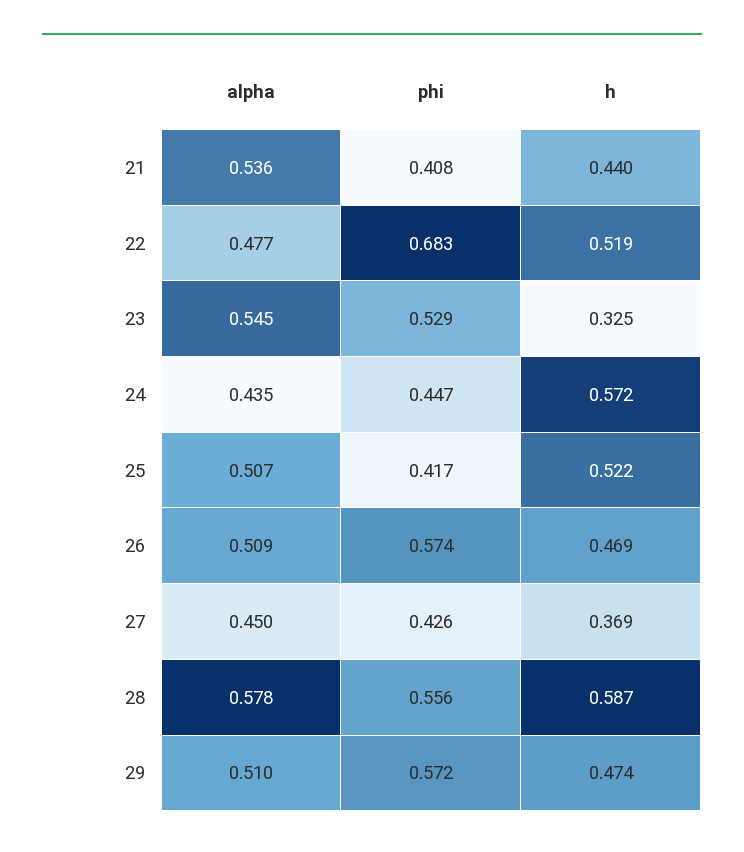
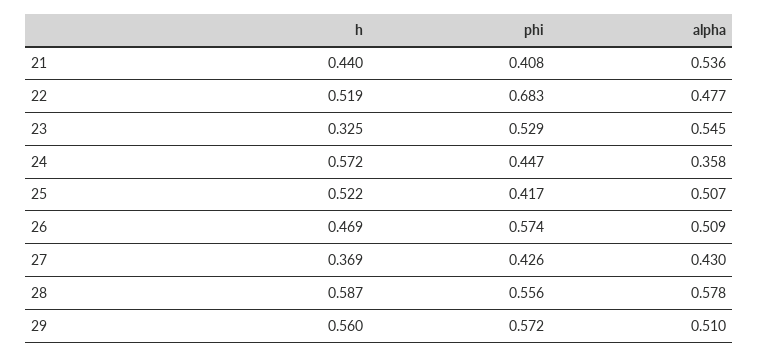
  {
    "alpha": {
      "21": 0.536,
      "22": 0.477,
      "23": 0.545,
-     "24": 0.435,
+     "24": 0.358,
      "25": 0.507,
      "26": 0.509,
-     "27": 0.45,
+     "27": 0.43,
      "28": 0.578,
      "29": 0.51
    },
    "phi": {
      "21": 0.408,
      "22": 0.683,
      "23": 0.529,
      "24": 0.447,
      "25": 0.417,
      "26": 0.574,
      "27": 0.426,
      "28": 0.556,
      "29": 0.572
    },
    "h": {
      "21": 0.44,
      "22": 0.519,
      "23": 0.325,
      "24": 0.572,
      "25": 0.522,
      "26": 0.469,
      "27": 0.369,
      "28": 0.587,
-     "29": 0.474
+     "29": 0.56
    }
  }

